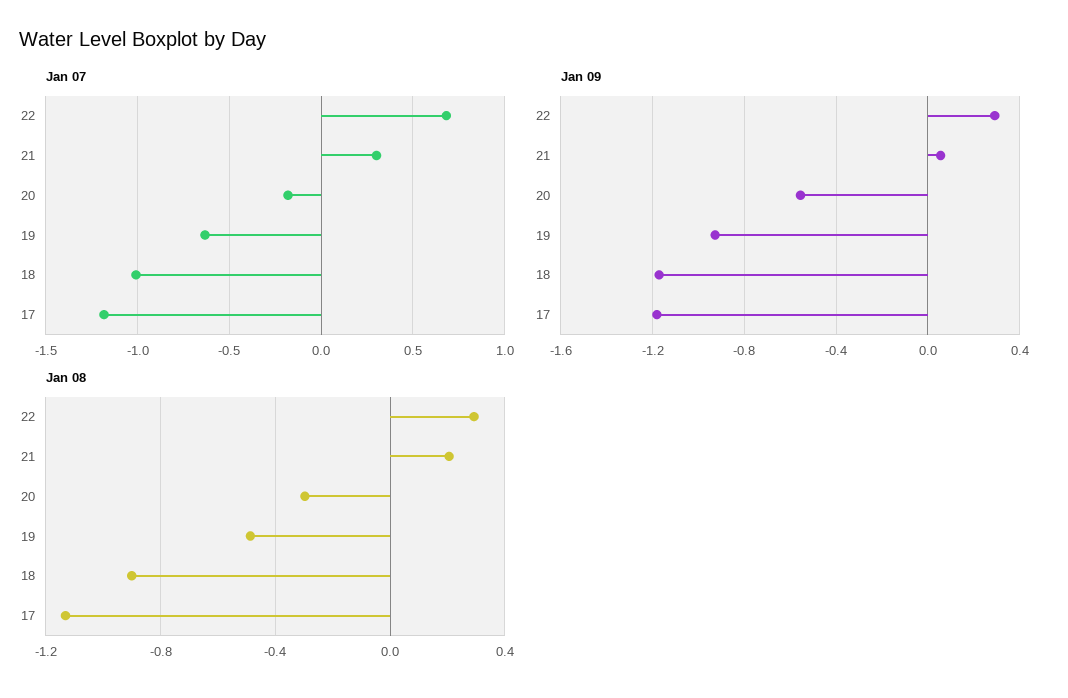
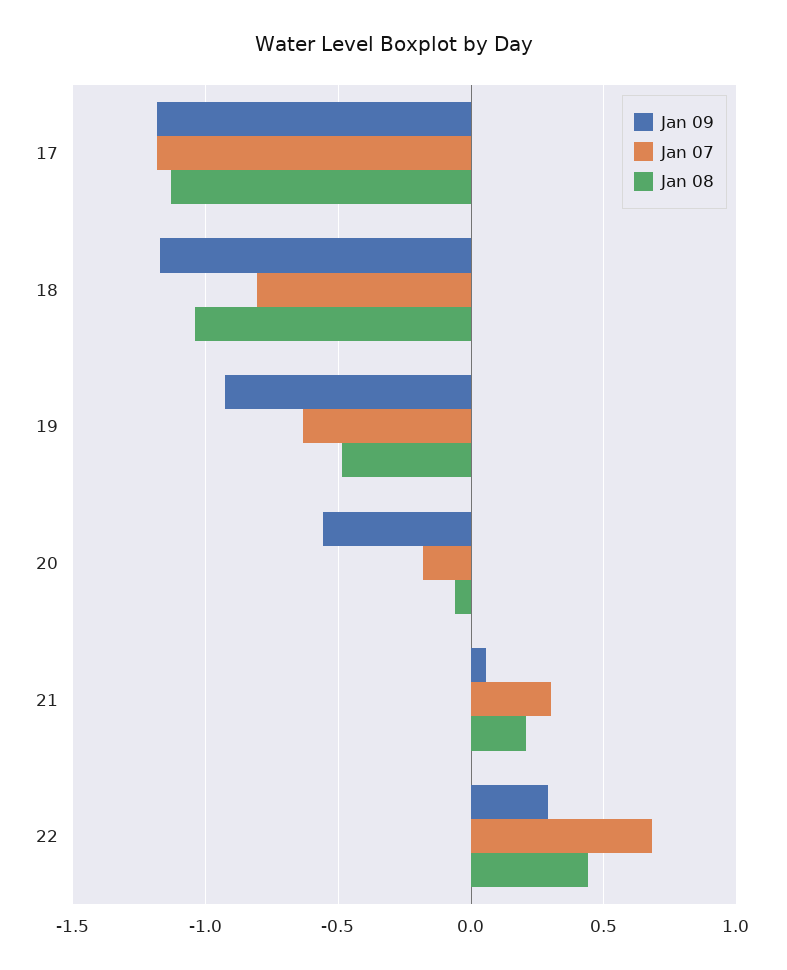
  {
    "Jan 07": {
      "22": 0.7,
      "21": 0.3,
      "20": -0.2,
      "19": -0.65,
-     "18": -1,
+     "18": -0.8,
      "17": -1.2
    },
    "Jan 09": {
      "22": 0.3,
      "21": 0.05,
      "20": -0.55,
      "19": -0.95,
      "18": -1.15,
      "17": -1.2
    },
    "Jan 08": {
-     "22": 0.3,
+     "22": 0.45,
      "21": 0.2,
-     "20": -0.3,
+     "20": -0.05,
      "19": -0.5,
-     "18": -0.9,
+     "18": -1.05,
      "17": -1.15
    }
  }

